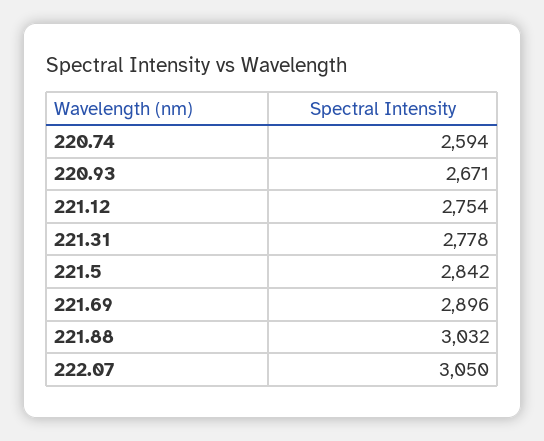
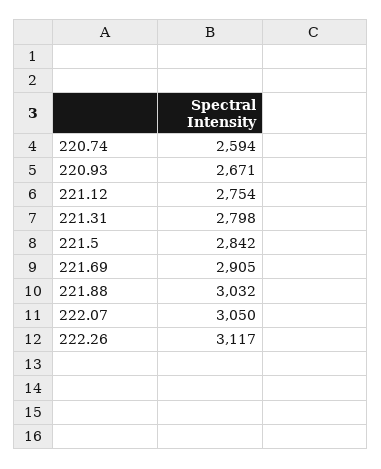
  {
    "220.74": 2594,
    "220.93": 2671,
    "221.12": 2754,
-   "221.31": 2778,
+   "221.31": 2798,
    "221.5": 2842,
-   "221.69": 2896,
+   "221.69": 2905,
    "221.88": 3032,
-   "222.07": 3050
+   "222.07": 3050,
+   "222.26": 3117
  }

